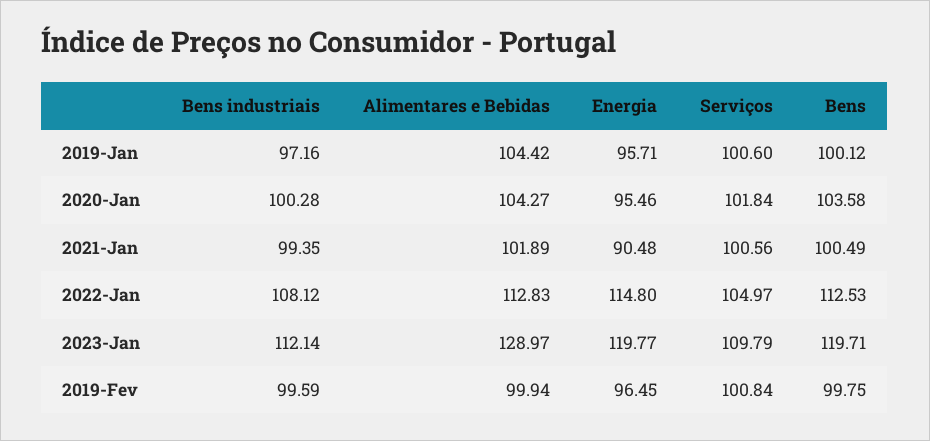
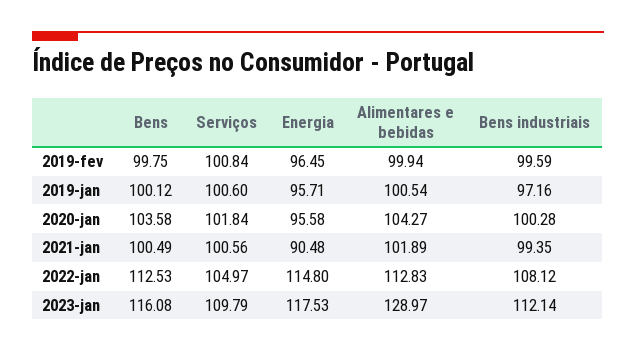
  {
    "Bens industriais": {
      "2019-Jan": 97.16,
      "2020-Jan": 100.28,
      "2021-Jan": 99.35,
      "2022-Jan": 108.12,
      "2023-Jan": 112.14,
      "2019-Fev": 99.59
    },
    "Alimentares e Bebidas": {
-     "2019-Jan": 104.42,
+     "2019-Jan": 100.54,
      "2020-Jan": 104.27,
      "2021-Jan": 101.89,
      "2022-Jan": 112.83,
      "2023-Jan": 128.97,
      "2019-Fev": 99.94
    },
    "Energia": {
      "2019-Jan": 95.71,
-     "2020-Jan": 95.46,
+     "2020-Jan": 95.58,
      "2021-Jan": 90.48,
      "2022-Jan": 114.8,
-     "2023-Jan": 119.77,
+     "2023-Jan": 117.53,
      "2019-Fev": 96.45
    },
    "Serviços": {
      "2019-Jan": 100.6,
      "2020-Jan": 101.84,
      "2021-Jan": 100.56,
      "2022-Jan": 104.97,
      "2023-Jan": 109.79,
      "2019-Fev": 100.84
    },
    "Bens": {
      "2019-Jan": 100.12,
      "2020-Jan": 103.58,
      "2021-Jan": 100.49,
      "2022-Jan": 112.53,
-     "2023-Jan": 119.71,
+     "2023-Jan": 116.08,
      "2019-Fev": 99.75
    }
  }

